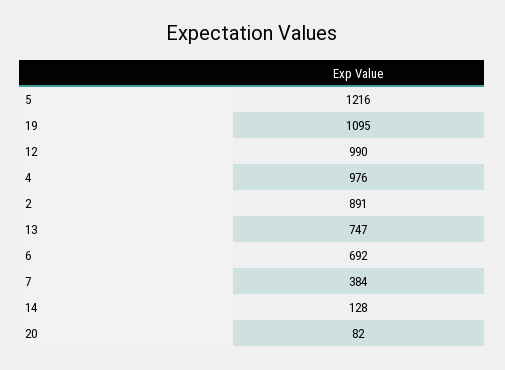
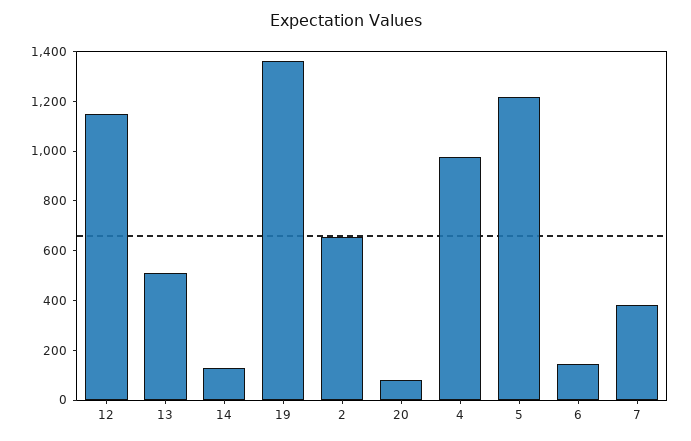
  {
    "5": 1216,
-   "19": 1095,
+   "19": 1350,
-   "12": 990,
+   "12": 1150,
    "4": 976,
-   "2": 891,
+   "2": 650,
-   "13": 747,
+   "13": 500,
-   "6": 692,
+   "6": 150,
    "7": 384,
    "14": 128,
    "20": 82
  }

